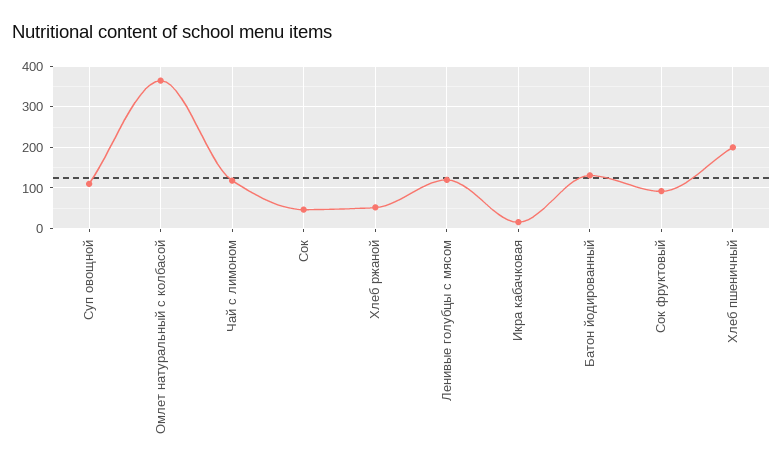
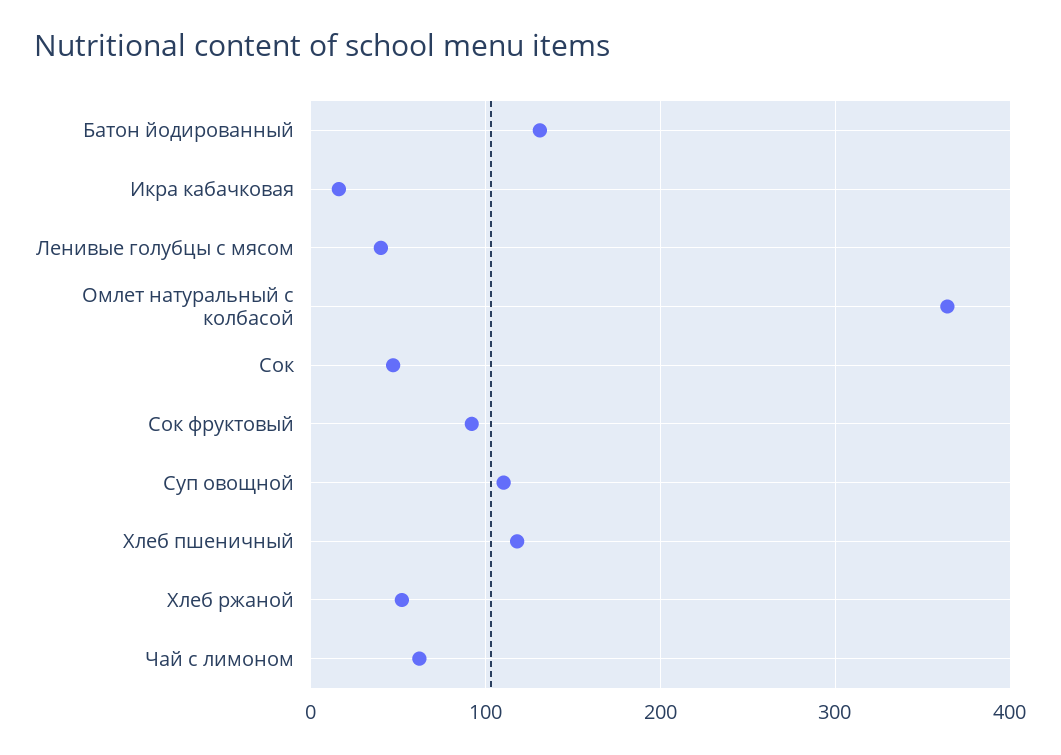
  {
    "Суп овощной": 110,
    "Омлет натуральный с колбасой": 360,
-   "Чай с лимоном": 120,
+   "Чай с лимоном": 60,
    "Сок": 50,
    "Хлеб ржаной": 50,
-   "Ленивые голубцы с мясом": 120,
+   "Ленивые голубцы с мясом": 40,
    "Икра кабачковая": 20,
    "Батон йодированный": 130,
    "Сок фруктовый": 90,
-   "Хлеб пшеничный": 200
+   "Хлеб пшеничный": 120
  }

